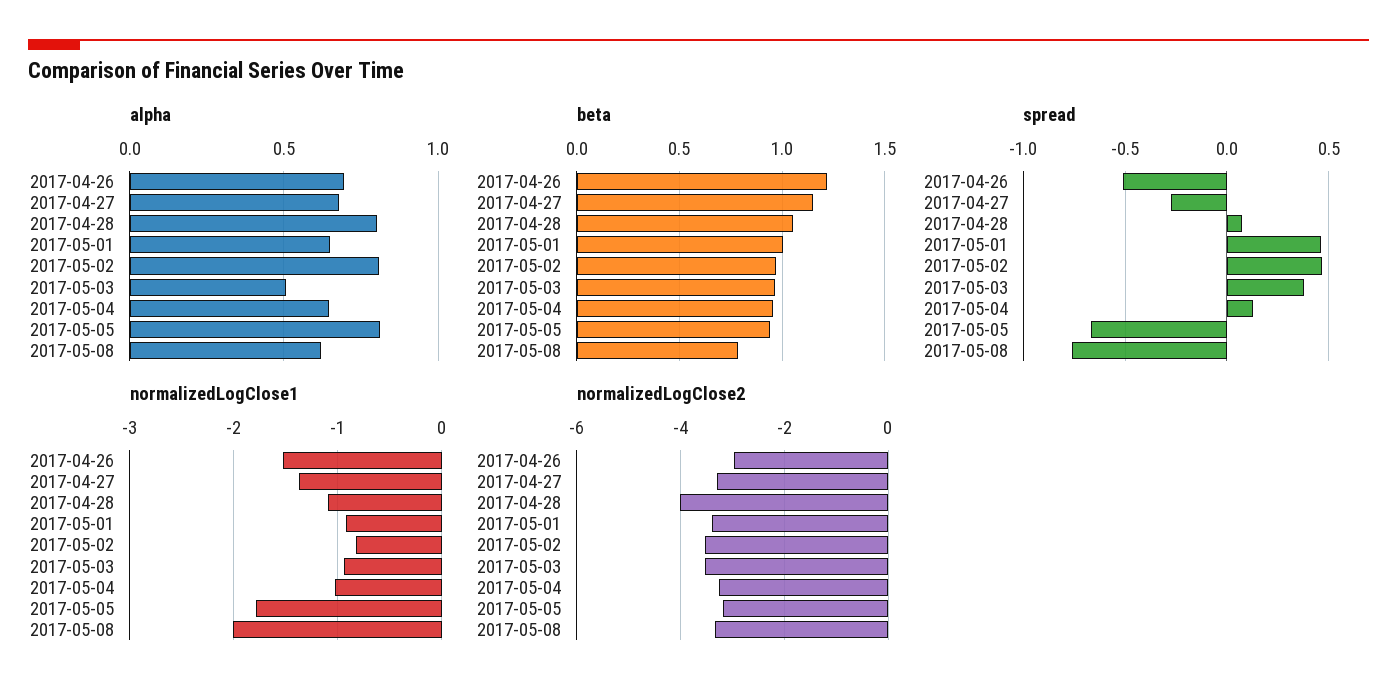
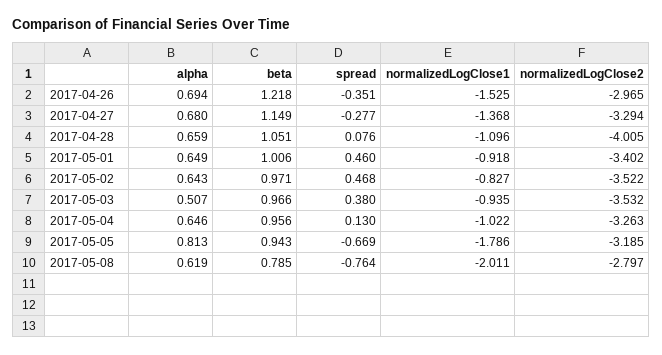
  {
    "alpha": {
      "2017-04-26": 0.694,
      "2017-04-27": 0.68,
-     "2017-04-28": 0.8,
+     "2017-04-28": 0.659,
      "2017-05-01": 0.649,
-     "2017-05-02": 0.8,
+     "2017-05-02": 0.643,
      "2017-05-03": 0.507,
      "2017-05-04": 0.646,
      "2017-05-05": 0.813,
      "2017-05-08": 0.619
    },
    "beta": {
      "2017-04-26": 1.218,
      "2017-04-27": 1.149,
      "2017-04-28": 1.051,
      "2017-05-01": 1.006,
      "2017-05-02": 0.971,
      "2017-05-03": 0.966,
      "2017-05-04": 0.956,
      "2017-05-05": 0.943,
      "2017-05-08": 0.785
    },
    "spread": {
-     "2017-04-26": -0.5,
+     "2017-04-26": -0.351,
      "2017-04-27": -0.277,
      "2017-04-28": 0.076,
      "2017-05-01": 0.46,
      "2017-05-02": 0.468,
      "2017-05-03": 0.38,
      "2017-05-04": 0.13,
      "2017-05-05": -0.669,
      "2017-05-08": -0.764
    },
    "normalizedLogClose1": {
      "2017-04-26": -1.525,
      "2017-04-27": -1.368,
      "2017-04-28": -1.096,
      "2017-05-01": -0.918,
      "2017-05-02": -0.827,
      "2017-05-03": -0.935,
      "2017-05-04": -1.022,
      "2017-05-05": -1.786,
      "2017-05-08": -2.011
    },
    "normalizedLogClose2": {
      "2017-04-26": -2.965,
      "2017-04-27": -3.294,
      "2017-04-28": -4.005,
      "2017-05-01": -3.402,
      "2017-05-02": -3.522,
      "2017-05-03": -3.532,
      "2017-05-04": -3.263,
      "2017-05-05": -3.185,
-     "2017-05-08": -3.4
+     "2017-05-08": -2.797
    }
  }

